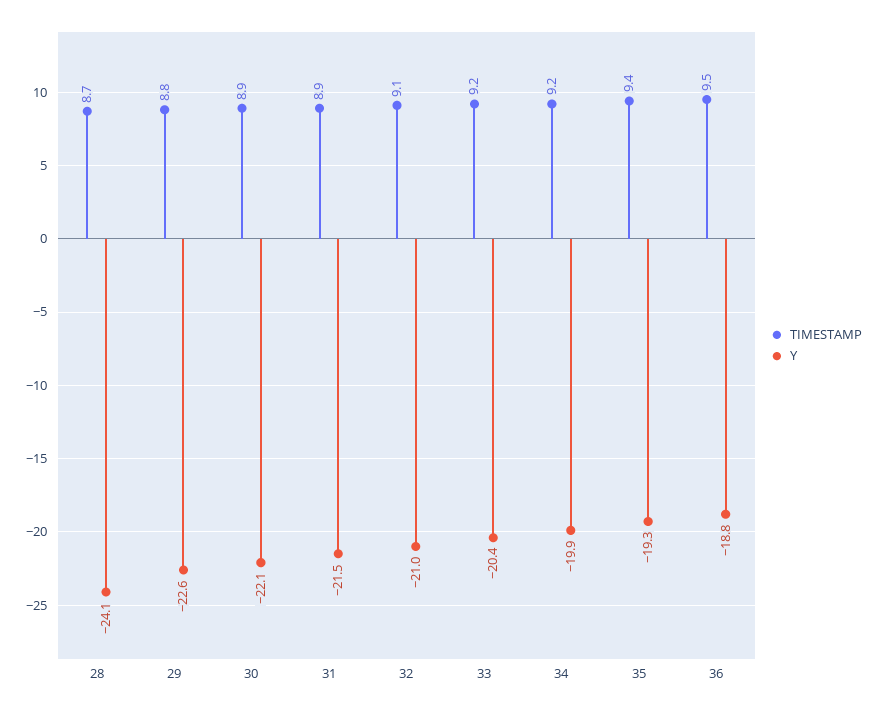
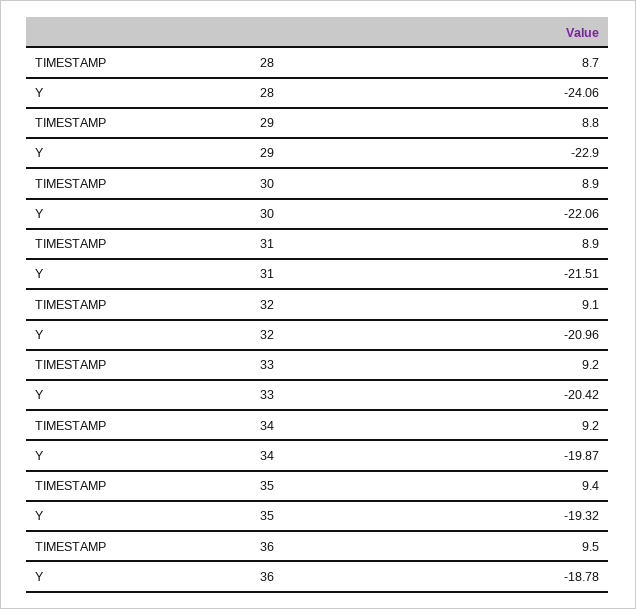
  {
    "TIMESTAMP": {
      "28": 8.7,
      "29": 8.8,
      "30": 8.9,
      "31": 8.9,
      "32": 9.1,
      "33": 9.2,
      "34": 9.2,
      "35": 9.4,
      "36": 9.5
    },
    "Y": {
      "28": -24.06,
-     "29": -22.6,
+     "29": -22.9,
      "30": -22.06,
      "31": -21.51,
      "32": -20.96,
      "33": -20.42,
      "34": -19.87,
      "35": -19.32,
      "36": -18.78
    }
  }

